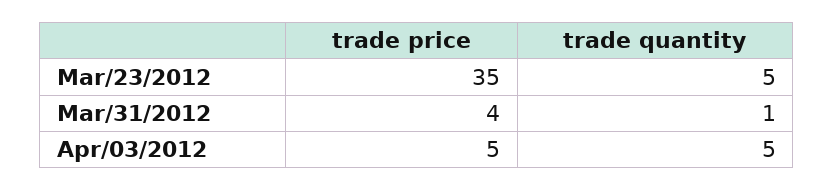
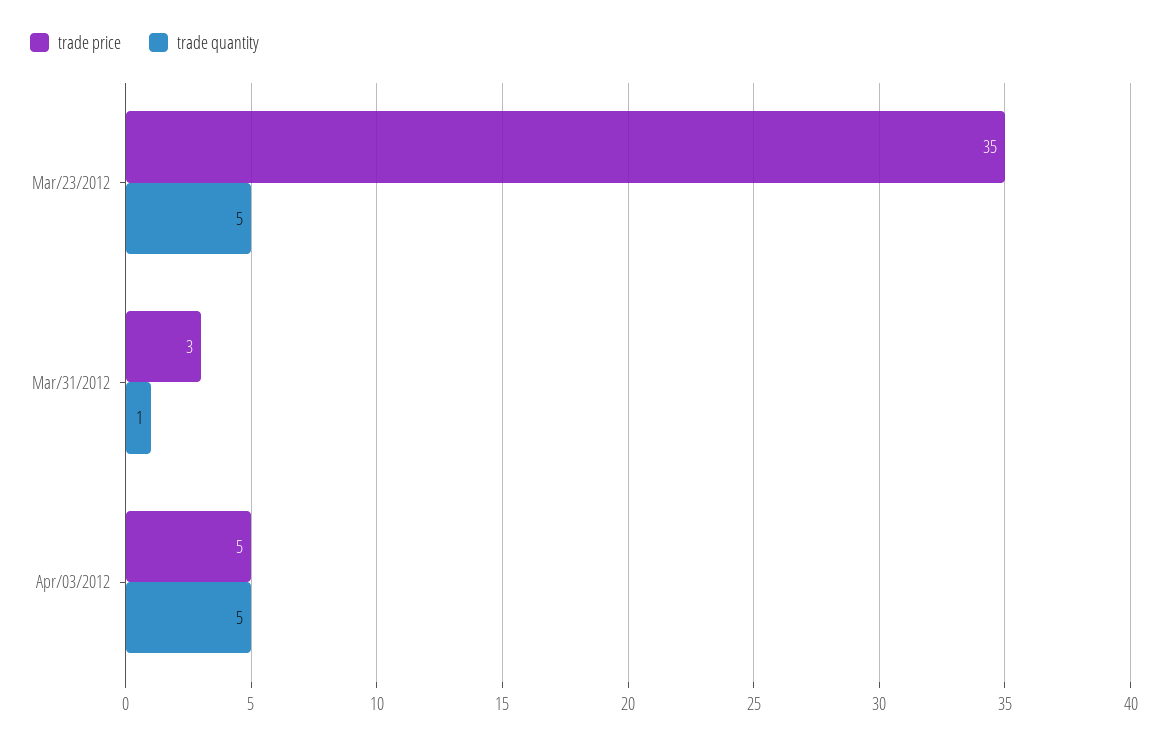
  {
    "trade price": {
      "Mar/23/2012": 35,
-     "Mar/31/2012": 4,
+     "Mar/31/2012": 3,
      "Apr/03/2012": 5
    },
    "trade quantity": {
      "Mar/23/2012": 5,
      "Mar/31/2012": 1,
      "Apr/03/2012": 5
    }
  }

